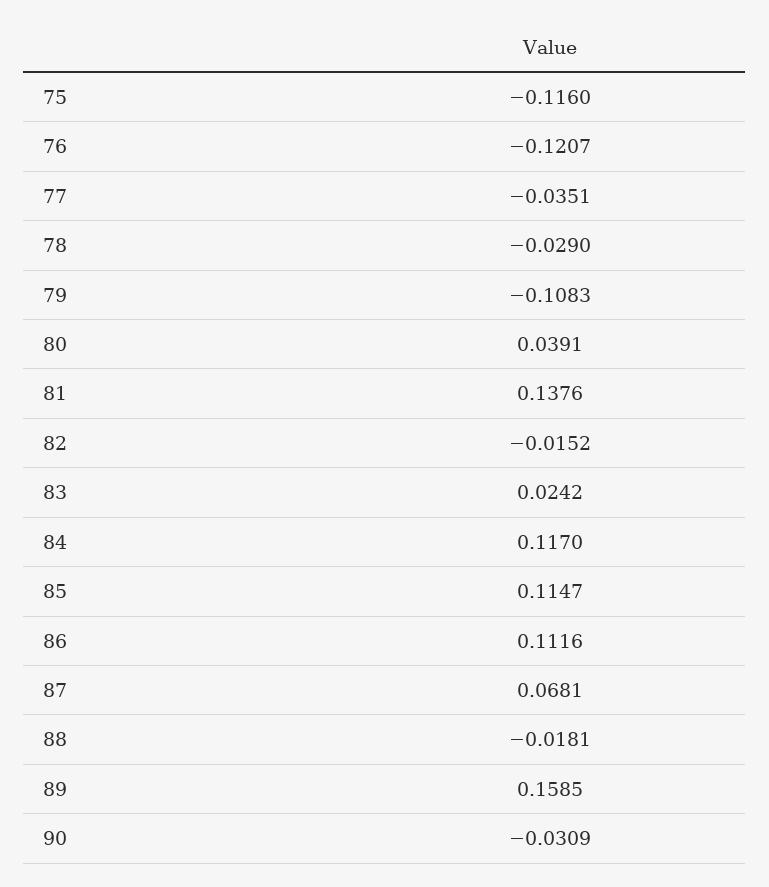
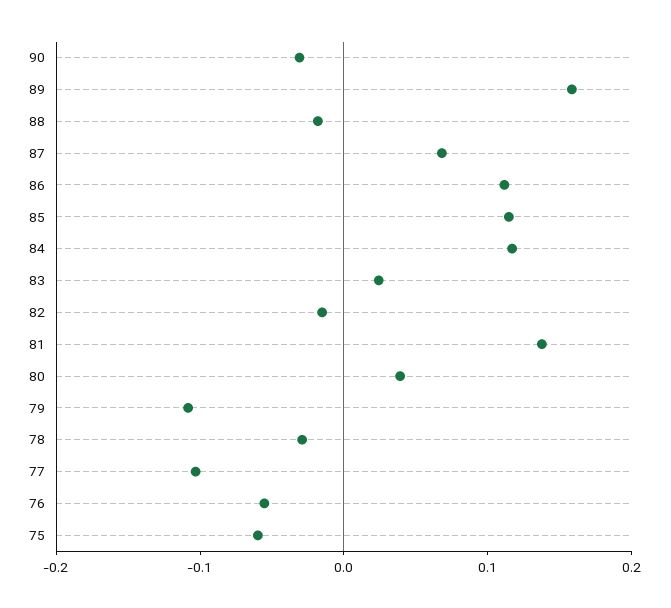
  {
-   "75": -0.116,
+   "75": -0.06,
-   "76": -0.1207,
+   "76": -0.06,
-   "77": -0.0351,
+   "77": -0.1,
    "78": -0.029,
    "79": -0.1083,
    "80": 0.0391,
    "81": 0.1376,
    "82": -0.0152,
    "83": 0.0242,
    "84": 0.117,
    "85": 0.1147,
    "86": 0.1116,
    "87": 0.0681,
    "88": -0.0181,
    "89": 0.1585,
    "90": -0.0309
  }

